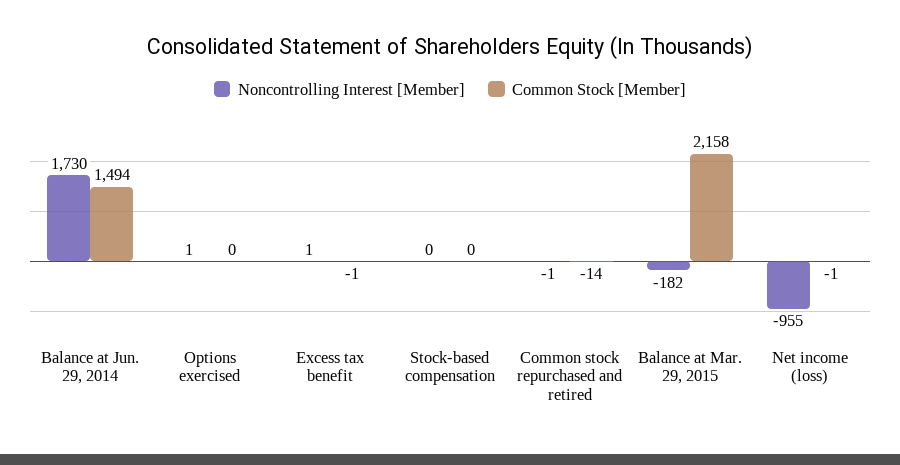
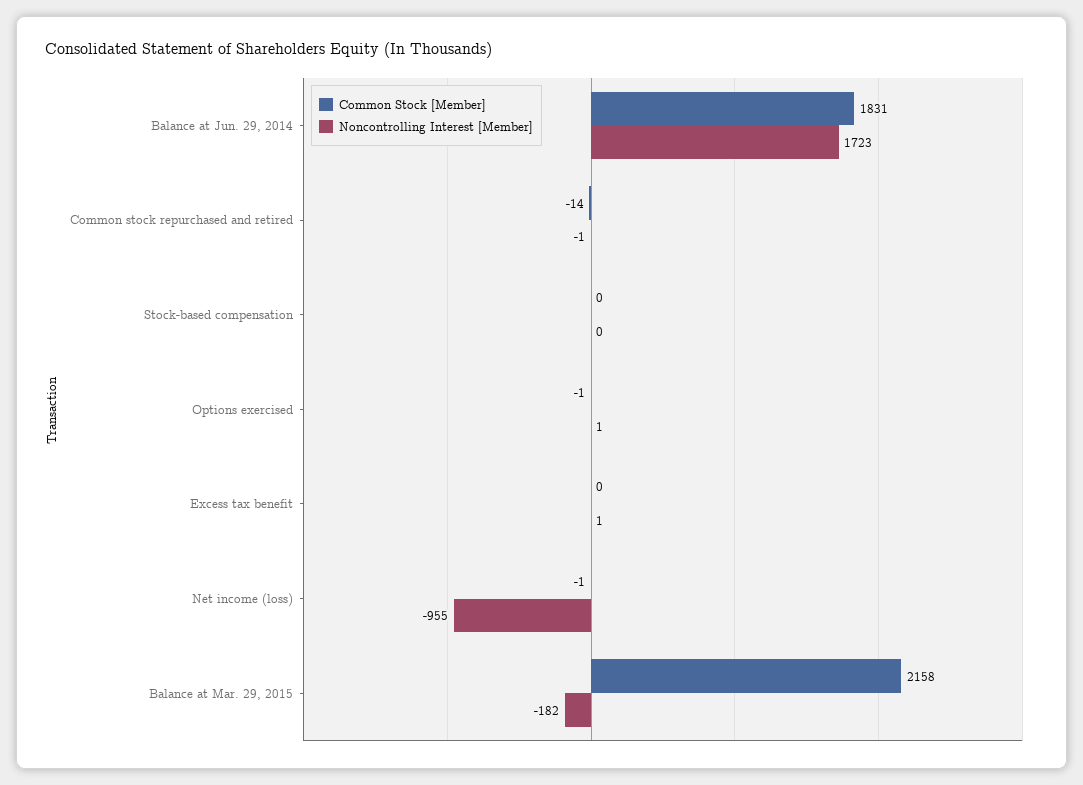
  {
    "Noncontrolling Interest [Member]": {
-     "Balance at Jun. 29, 2014": 1730,
+     "Balance at Jun. 29, 2014": 1723,
      "Options exercised": 1,
      "Excess tax benefit": 1,
      "Stock-based compensation": 0,
      "Common stock repurchased and retired": -1,
      "Balance at Mar. 29, 2015": -182,
      "Net income (loss)": -955
    },
    "Common Stock [Member]": {
-     "Balance at Jun. 29, 2014": 1494,
+     "Balance at Jun. 29, 2014": 1831,
-     "Options exercised": 0,
+     "Options exercised": -1,
-     "Excess tax benefit": -1,
+     "Excess tax benefit": 0,
      "Stock-based compensation": 0,
      "Common stock repurchased and retired": -14,
      "Balance at Mar. 29, 2015": 2158,
      "Net income (loss)": -1
    }
  }

